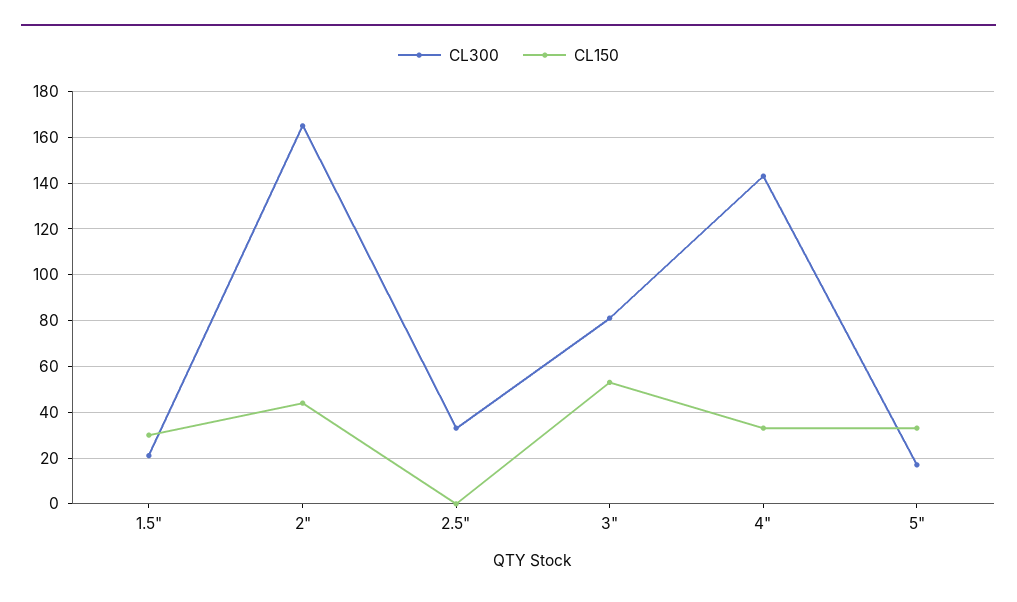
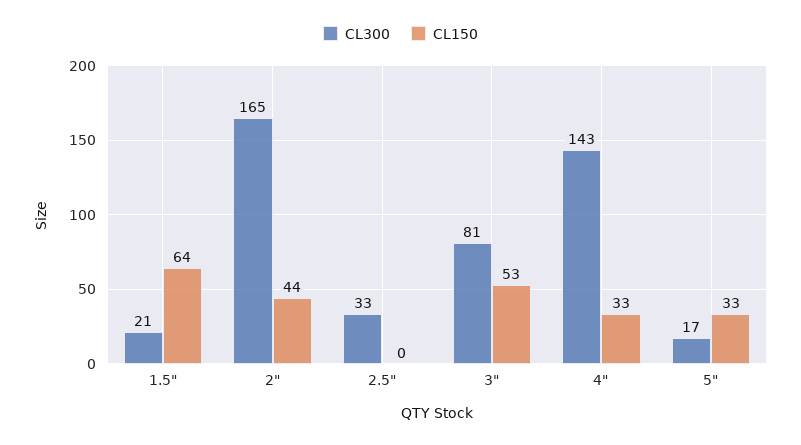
  {
    "CL300": {
      "1.5\"": 21,
      "2\"": 165,
      "2.5\"": 33,
      "3\"": 81,
      "4\"": 143,
      "5\"": 17
    },
    "CL150": {
-     "1.5\"": 30,
+     "1.5\"": 64,
      "2\"": 44,
      "2.5\"": 0,
      "3\"": 53,
      "4\"": 33,
      "5\"": 33
    }
  }

